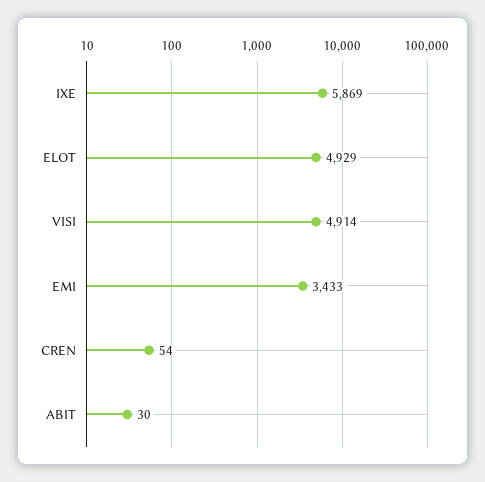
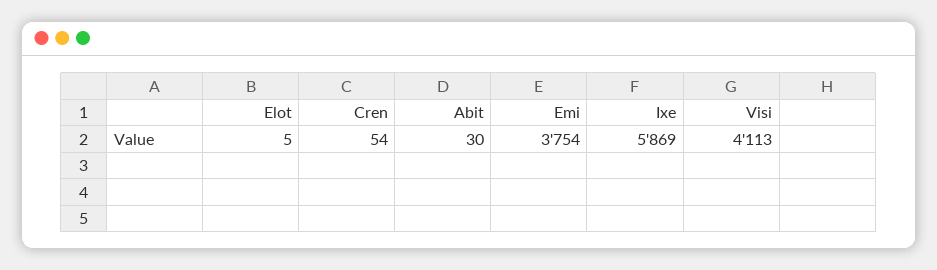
  {
    "IXE": 5869,
-   "ELOT": 4929,
+   "ELOT": 5,
-   "VISI": 4914,
+   "VISI": 4113,
-   "EMI": 3433,
+   "EMI": 3754,
    "CREN": 54,
    "ABIT": 30
  }

